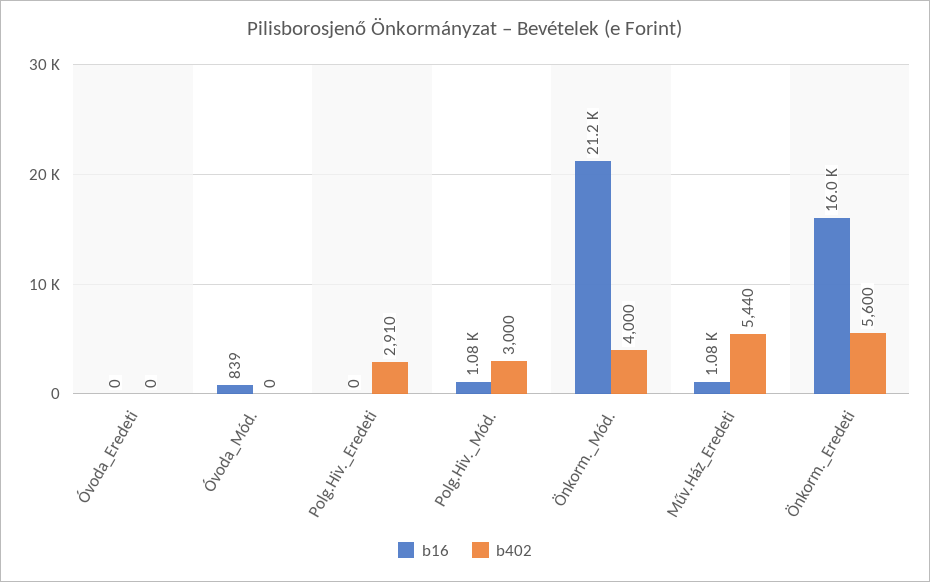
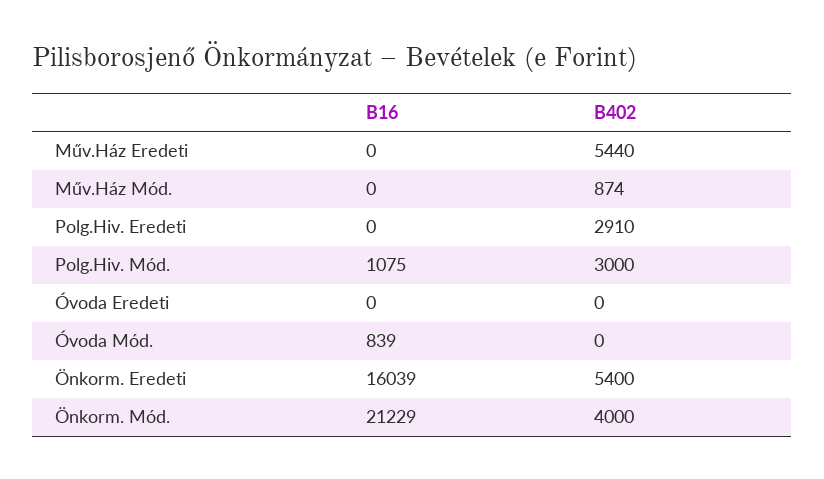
  {
    "b16": {
      "Óvoda_Eredeti": 0,
      "Óvoda_Mód.": 839,
      "Polg.Hiv._Eredeti": 0,
      "Polg.Hiv._Mód.": 1075,
      "Önkorm._Mód.": 21229,
-     "Műv.Ház_Eredeti": 1080,
+     "Műv.Ház_Eredeti": 0,
-     "Önkorm._Eredeti": 16039
+     "Önkorm._Eredeti": 16039,
+     "Műv.Ház Mód.": 0
    },
    "b402": {
      "Óvoda_Eredeti": 0,
      "Óvoda_Mód.": 0,
      "Polg.Hiv._Eredeti": 2910,
      "Polg.Hiv._Mód.": 3000,
      "Önkorm._Mód.": 4000,
      "Műv.Ház_Eredeti": 5440,
-     "Önkorm._Eredeti": 5600
+     "Önkorm._Eredeti": 5400,
+     "Műv.Ház Mód.": 874
    }
  }

